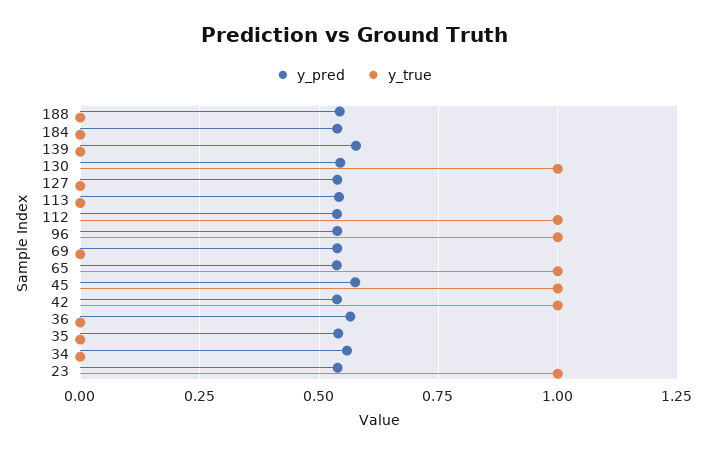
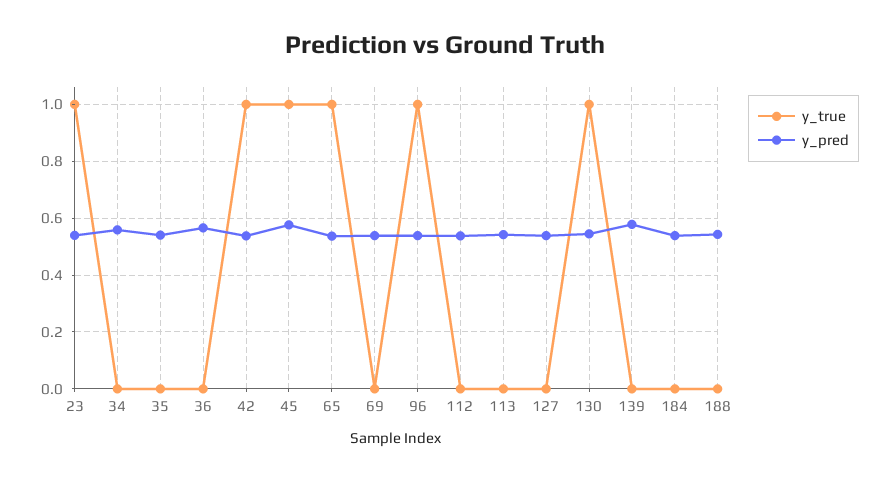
  {
    "y_pred": {
      "188": 0.55,
      "184": 0.55,
      "139": 0.575,
      "130": 0.55,
      "127": 0.55,
      "113": 0.55,
      "112": 0.55,
      "96": 0.55,
      "69": 0.55,
      "65": 0.525,
      "45": 0.575,
      "42": 0.55,
      "36": 0.575,
      "35": 0.55,
      "34": 0.55,
      "23": 0.55
    },
    "y_true": {
      "188": 0,
      "184": 0,
      "139": 0,
      "130": 1,
      "127": 0,
      "113": 0,
-     "112": 1,
+     "112": 0,
      "96": 1,
      "69": 0,
      "65": 1,
      "45": 1,
      "42": 1,
      "36": 0,
      "35": 0,
      "34": 0,
      "23": 1
    }
  }

